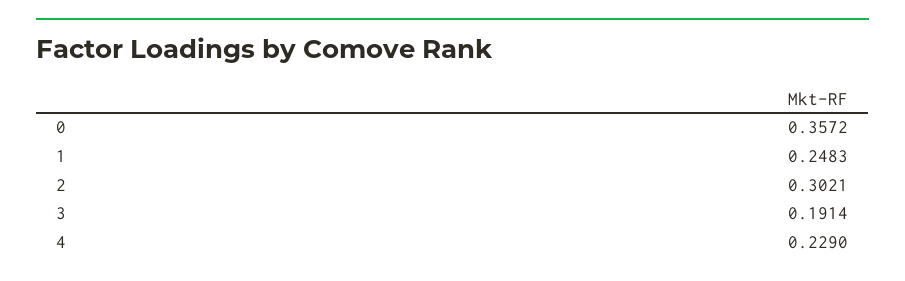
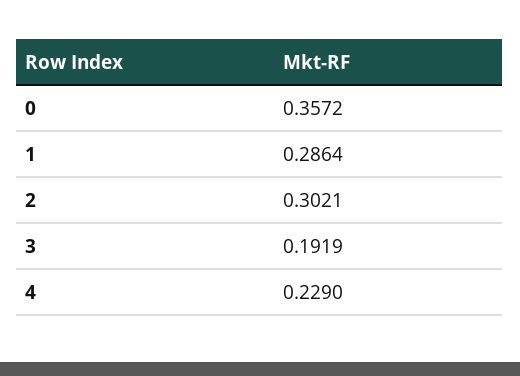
  {
    "0": 0.3572,
-   "1": 0.2483,
+   "1": 0.2864,
    "2": 0.3021,
-   "3": 0.1914,
+   "3": 0.1919,
    "4": 0.229
  }

